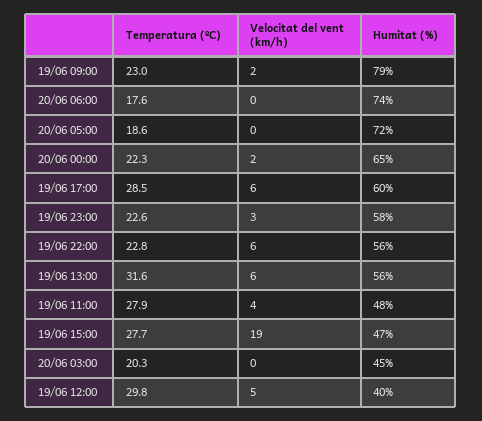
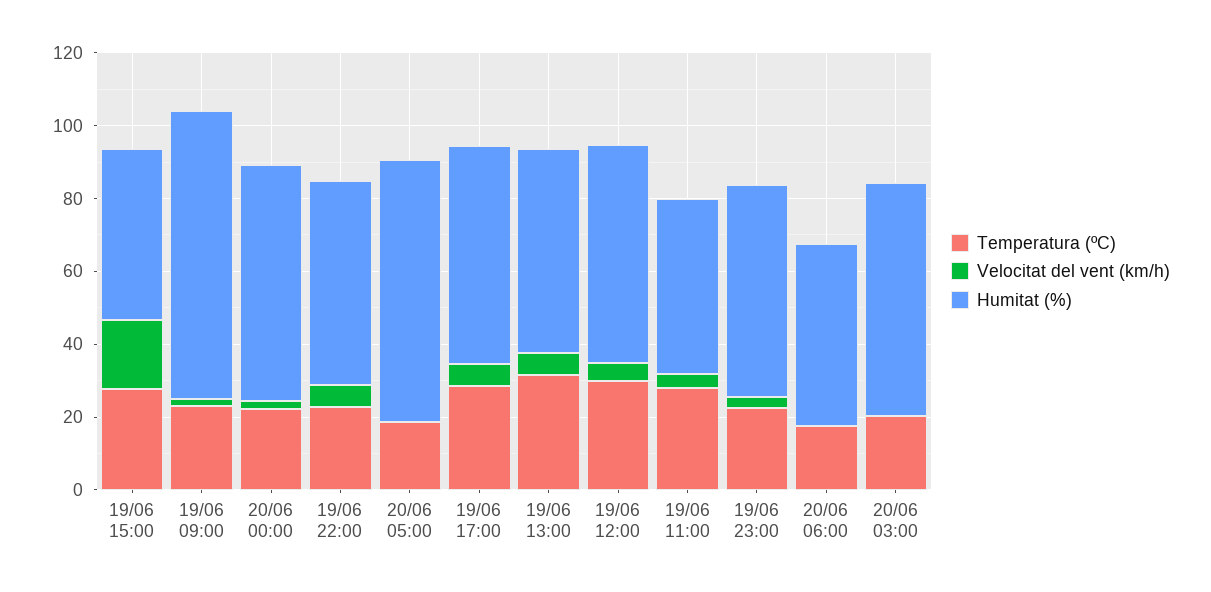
  {
    "Temperatura (ºC)": {
      "19/06 09:00": 23,
      "20/06 06:00": 17.6,
      "20/06 05:00": 18.6,
      "20/06 00:00": 22.3,
      "19/06 17:00": 28.5,
      "19/06 23:00": 22.6,
      "19/06 22:00": 22.8,
      "19/06 13:00": 31.6,
      "19/06 11:00": 27.9,
      "19/06 15:00": 27.7,
      "20/06 03:00": 20.3,
      "19/06 12:00": 29.8
    },
    "Velocitat del vent (km/h)": {
      "19/06 09:00": 2,
      "20/06 06:00": 0,
      "20/06 05:00": 0,
      "20/06 00:00": 2,
      "19/06 17:00": 6,
      "19/06 23:00": 3,
      "19/06 22:00": 6,
      "19/06 13:00": 6,
      "19/06 11:00": 4,
      "19/06 15:00": 19,
      "20/06 03:00": 0,
      "19/06 12:00": 5
    },
    "Humitat (%)": {
      "19/06 09:00": 79,
-     "20/06 06:00": 74,
+     "20/06 06:00": 50,
      "20/06 05:00": 72,
      "20/06 00:00": 65,
      "19/06 17:00": 60,
      "19/06 23:00": 58,
      "19/06 22:00": 56,
      "19/06 13:00": 56,
      "19/06 11:00": 48,
      "19/06 15:00": 47,
-     "20/06 03:00": 45,
+     "20/06 03:00": 65,
-     "19/06 12:00": 40
+     "19/06 12:00": 60
    }
  }

